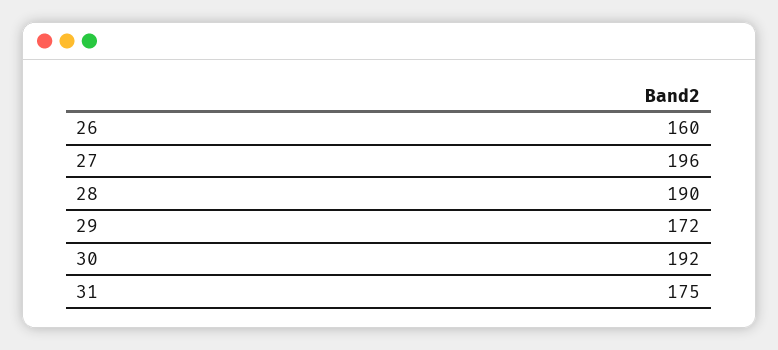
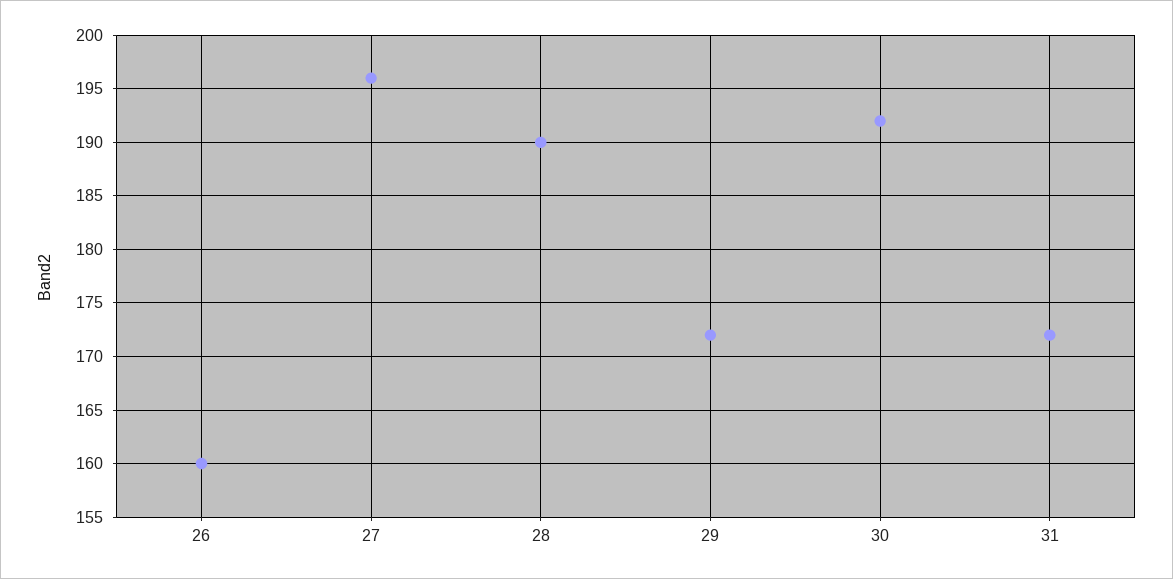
  {
    "26": 160,
    "27": 196,
    "28": 190,
    "29": 172,
    "30": 192,
-   "31": 175
+   "31": 172
  }

